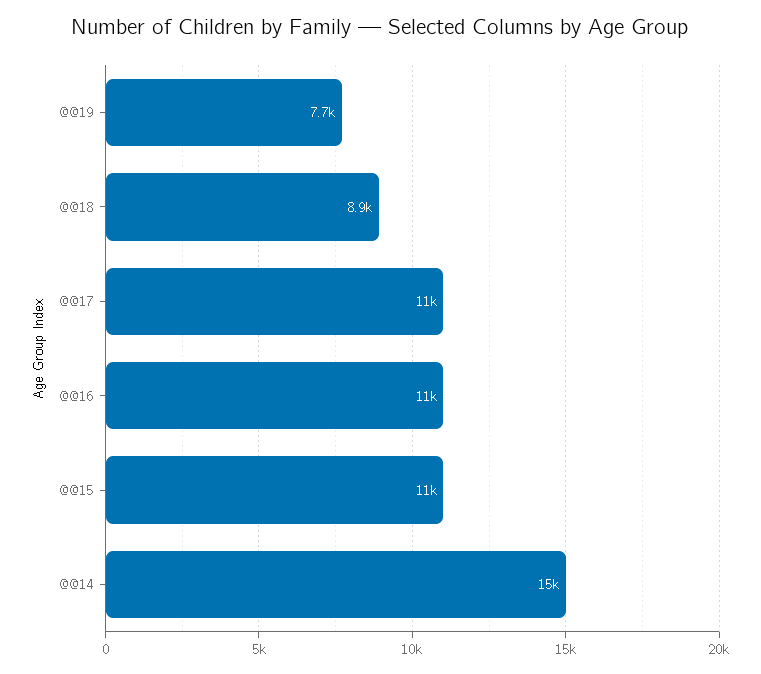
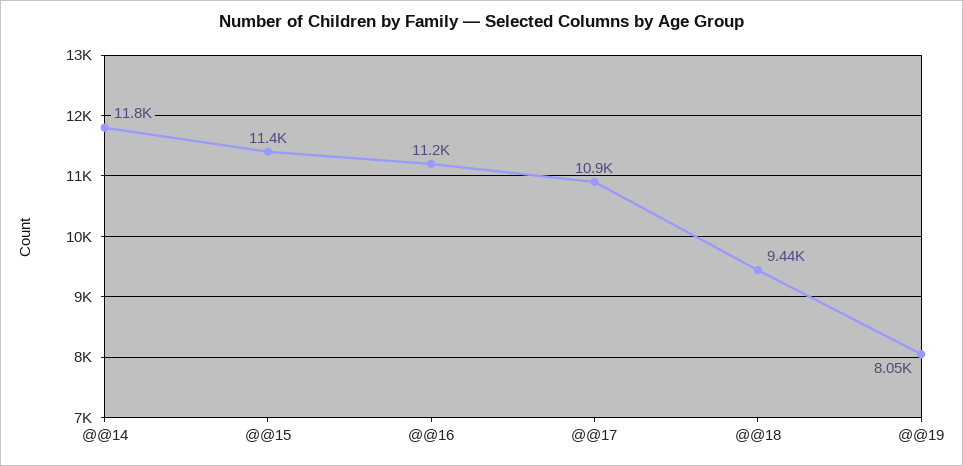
  {
-   "@@19": 7700,
+   "@@19": 8050,
-   "@@18": 8900,
+   "@@18": 9440,
    "@@17": 10900,
    "@@16": 11200,
    "@@15": 11400,
-   "@@14": 15000
+   "@@14": 11800
  }

